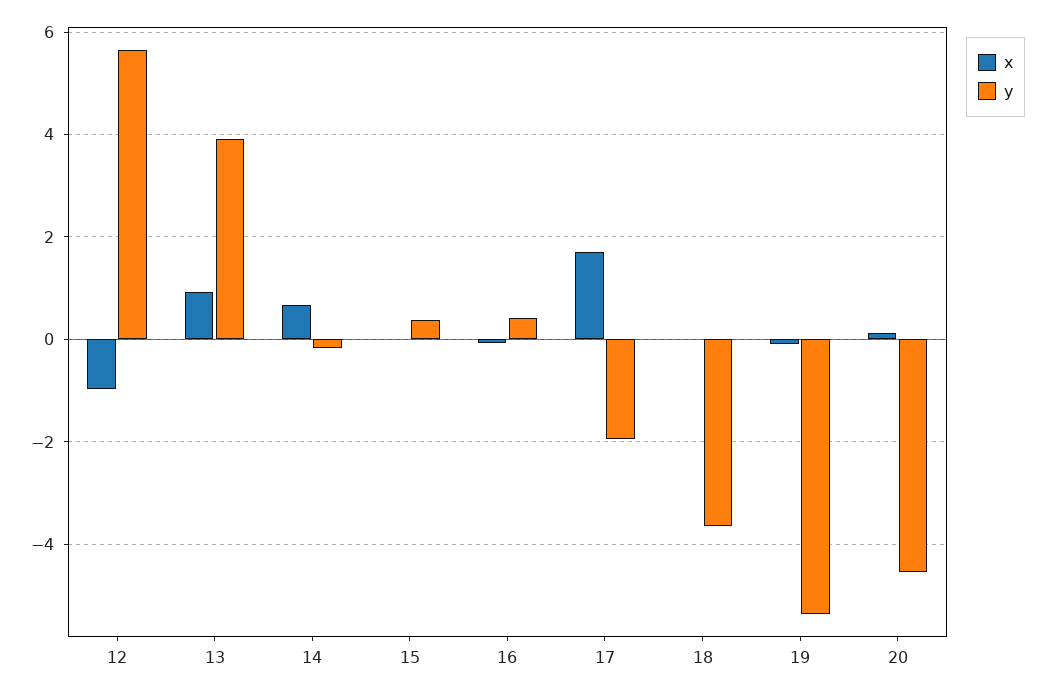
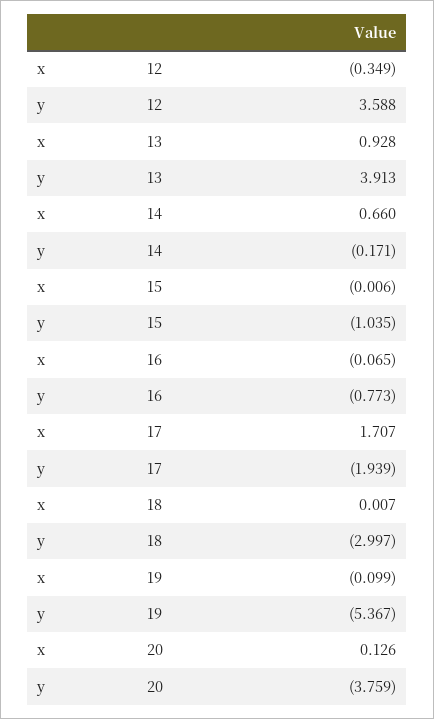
  {
    "x": {
-     "12": -1,
+     "12": -0.349,
      "13": 0.928,
      "14": 0.66,
      "15": -0.006,
      "16": -0.065,
      "17": 1.707,
      "18": 0.007,
      "19": -0.099,
      "20": 0.126
    },
    "y": {
-     "12": 5.6,
+     "12": 3.588,
      "13": 3.913,
      "14": -0.171,
-     "15": 0.4,
+     "15": -1.035,
-     "16": 0.4,
+     "16": -0.773,
      "17": -1.939,
-     "18": -3.6,
+     "18": -2.997,
      "19": -5.367,
-     "20": -4.6
+     "20": -3.759
    }
  }

